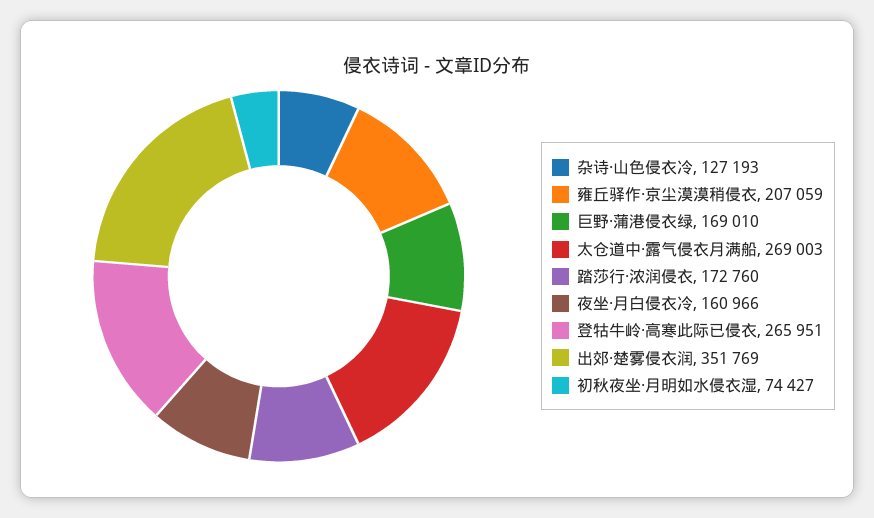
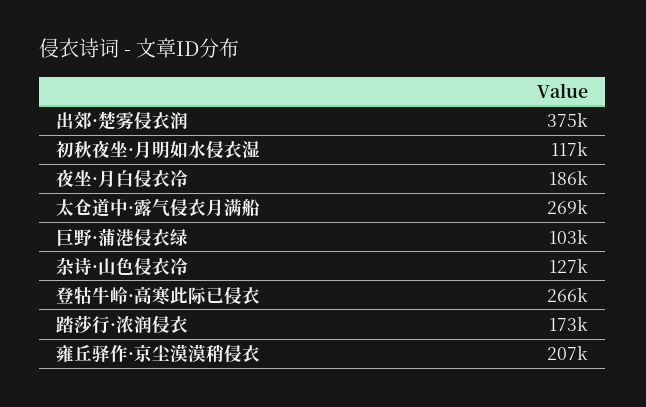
  {
    "杂诗·山色侵衣冷": 127193,
    "雍丘驿作·京尘漠漠稍侵衣": 207059,
-   "巨野·蒲港侵衣绿": 169010,
+   "巨野·蒲港侵衣绿": 103000,
    "太仓道中·露气侵衣月满船": 269003,
    "踏莎行·浓润侵衣": 172760,
-   "夜坐·月白侵衣冷": 160966,
+   "夜坐·月白侵衣冷": 186000,
    "登牯牛岭·高寒此际已侵衣": 265951,
-   "出郊·楚雾侵衣润": 351769,
+   "出郊·楚雾侵衣润": 375000,
-   "初秋夜坐·月明如水侵衣湿": 74427
+   "初秋夜坐·月明如水侵衣湿": 117000
  }

